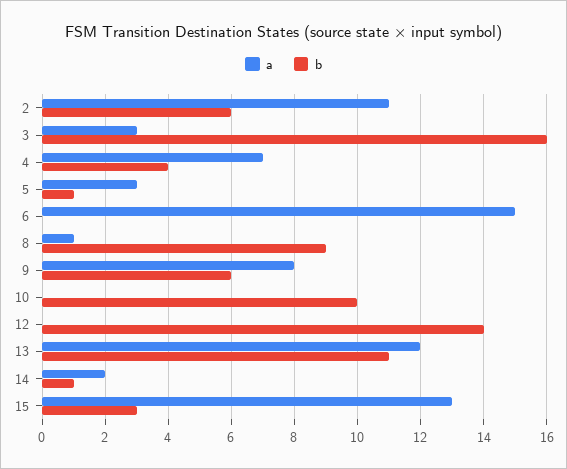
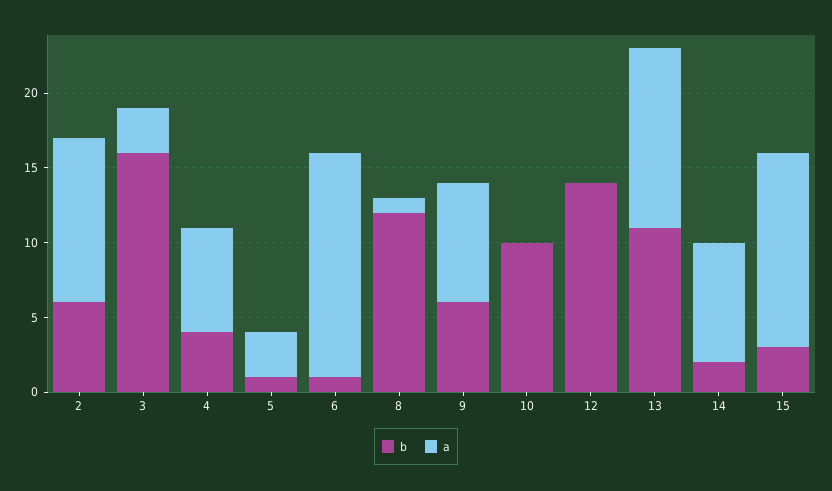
  {
    "a": {
      "2": 11,
      "3": 3,
      "4": 7,
      "5": 3,
      "6": 15,
      "8": 1,
      "9": 8,
      "10": 0,
      "12": 0,
      "13": 12,
-     "14": 2,
+     "14": 8,
      "15": 13
    },
    "b": {
      "2": 6,
      "3": 16,
      "4": 4,
      "5": 1,
-     "6": 0,
+     "6": 1,
-     "8": 9,
+     "8": 12,
      "9": 6,
      "10": 10,
      "12": 14,
      "13": 11,
-     "14": 1,
+     "14": 2,
      "15": 3
    }
  }

